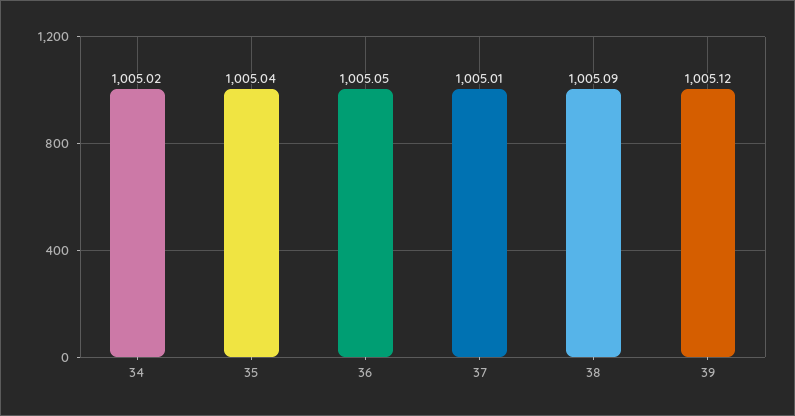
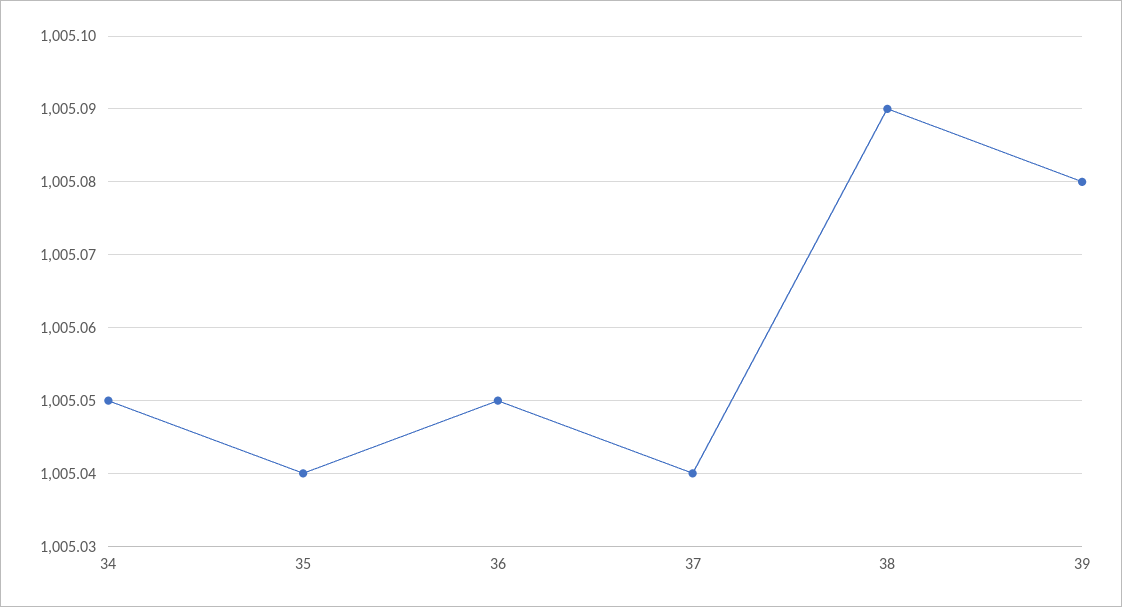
  {
-   "34": 1005.02,
+   "34": 1005.05,
    "35": 1005.04,
    "36": 1005.05,
-   "37": 1005.01,
+   "37": 1005.04,
    "38": 1005.09,
-   "39": 1005.12
+   "39": 1005.08
  }

